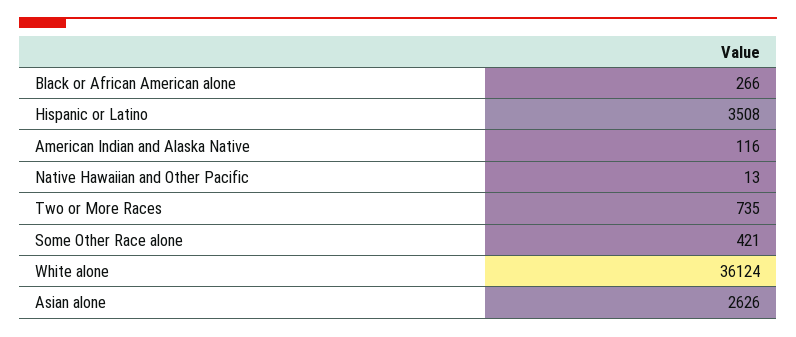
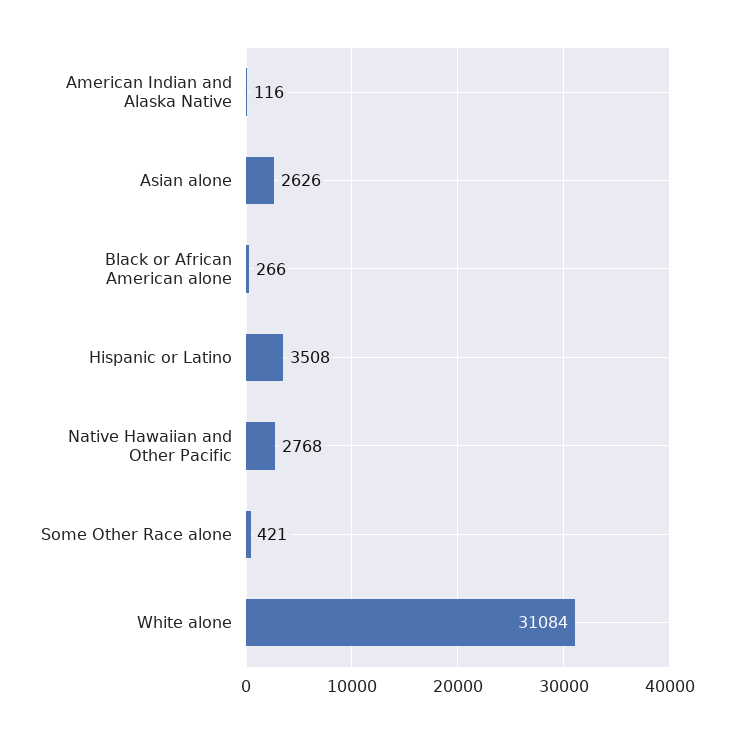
  {
    "Black or African American alone": 266,
    "Hispanic or Latino": 3508,
    "American Indian and Alaska Native": 116,
-   "Native Hawaiian and Other Pacific": 13,
+   "Native Hawaiian and Other Pacific": 2768,
-   "Two or More Races": 735,
    "Some Other Race alone": 421,
-   "White alone": 36124,
+   "White alone": 31084,
    "Asian alone": 2626
  }

